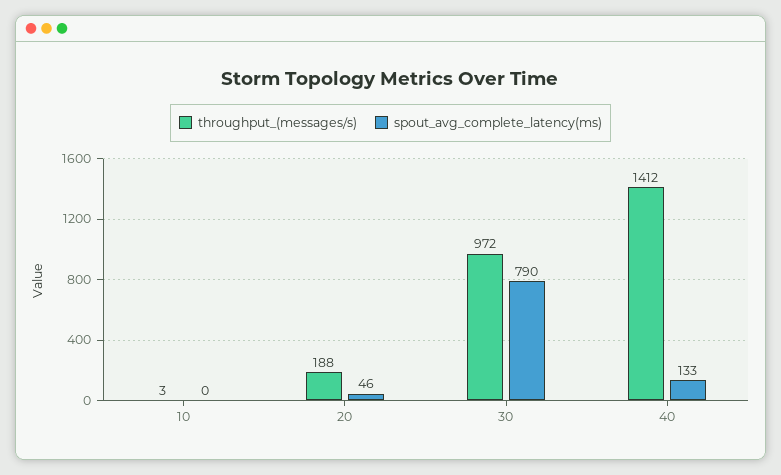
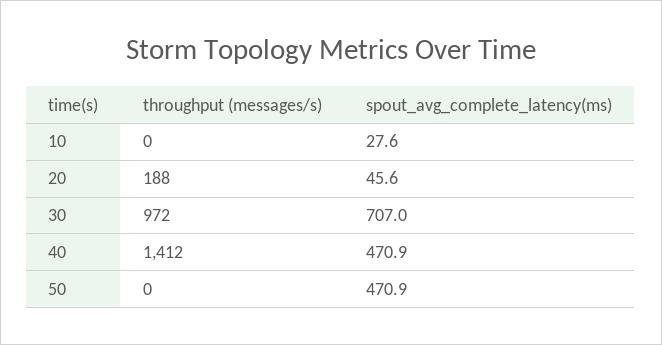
  {
    "throughput_(messages/s)": {
-     "10": 3,
+     "10": 0,
      "20": 188,
      "30": 972,
-     "40": 1412
+     "40": 1412,
+     "50": 0
    },
    "spout_avg_complete_latency(ms)": {
-     "10": 0,
+     "10": 27.6,
      "20": 45.6,
-     "30": 790,
+     "30": 707,
-     "40": 133
+     "40": 470.9,
+     "50": 470.9
    }
  }

